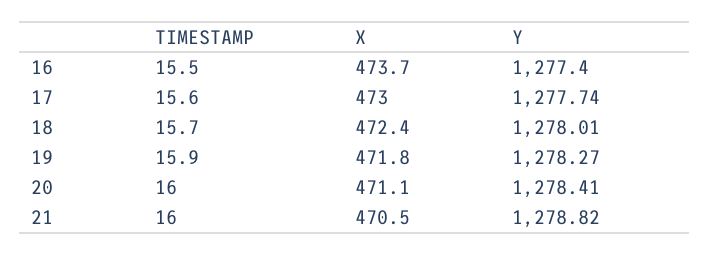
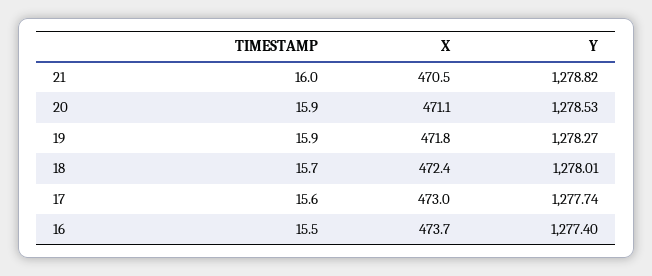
  {
    "TIMESTAMP": {
      "16": 15.5,
      "17": 15.6,
      "18": 15.7,
      "19": 15.9,
-     "20": 16,
+     "20": 15.9,
      "21": 16
    },
    "X": {
      "16": 473.7,
      "17": 473,
      "18": 472.4,
      "19": 471.8,
      "20": 471.1,
      "21": 470.5
    },
    "Y": {
      "16": 1277.4,
      "17": 1277.74,
      "18": 1278.01,
      "19": 1278.27,
-     "20": 1278.41,
+     "20": 1278.53,
      "21": 1278.82
    }
  }

